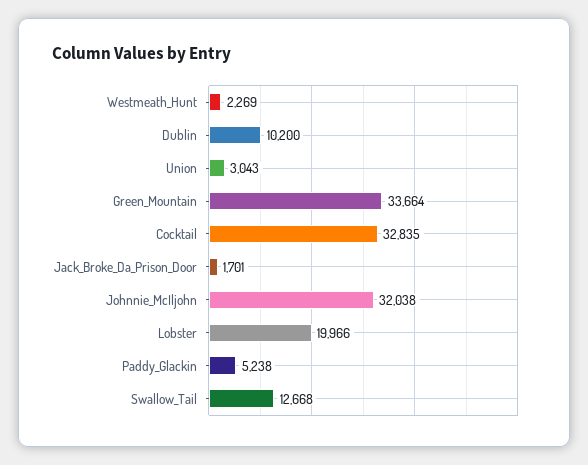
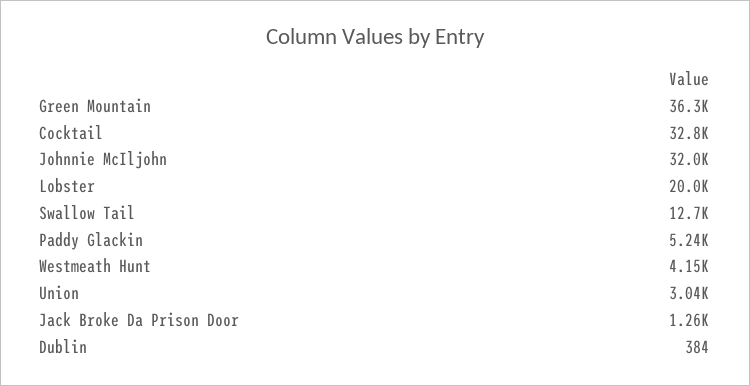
  {
-   "Westmeath_Hunt": 2269,
+   "Westmeath_Hunt": 4150,
-   "Dublin": 10200,
+   "Dublin": 384,
    "Union": 3043,
-   "Green_Mountain": 33664,
+   "Green_Mountain": 36300,
    "Cocktail": 32835,
-   "Jack_Broke_Da_Prison_Door": 1701,
+   "Jack_Broke_Da_Prison_Door": 1260,
    "Johnnie_McIljohn": 32038,
    "Lobster": 19966,
    "Paddy_Glackin": 5238,
    "Swallow_Tail": 12668
  }

